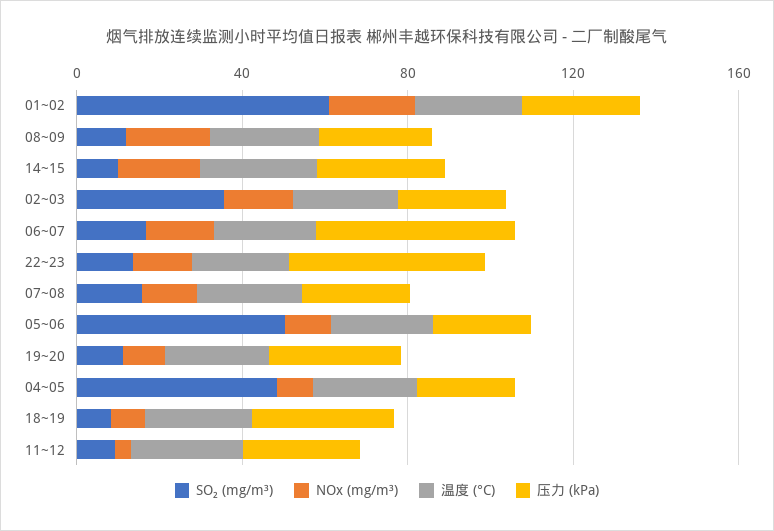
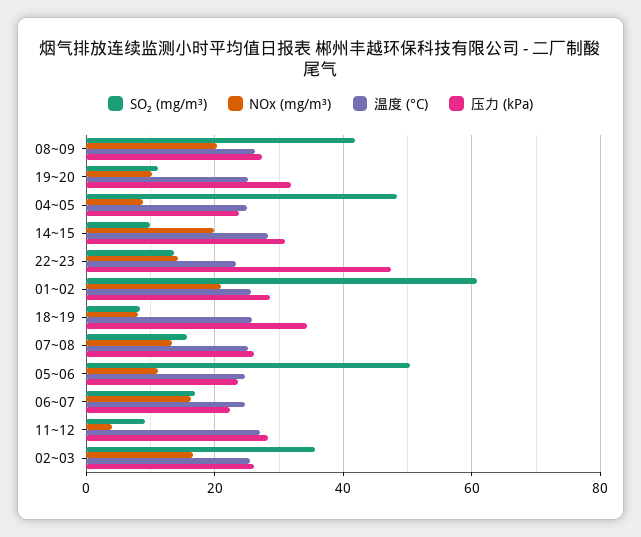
  {
    "SO₂ (mg/m³)": {
      "01~02": 60,
-     "08~09": 10,
+     "08~09": 42,
      "14~15": 10,
      "02~03": 36,
      "06~07": 16,
      "22~23": 14,
      "07~08": 16,
      "05~06": 50,
      "19~20": 12,
      "04~05": 48,
      "18~19": 8,
      "11~12": 10
    },
    "NOx (mg/m³)": {
      "01~02": 20,
      "08~09": 20,
      "14~15": 20,
      "02~03": 16,
      "06~07": 16,
      "22~23": 14,
      "07~08": 14,
      "05~06": 12,
      "19~20": 10,
      "04~05": 8,
      "18~19": 8,
      "11~12": 4
    },
    "温度 (°C)": {
      "01~02": 26,
      "08~09": 26,
      "14~15": 28,
      "02~03": 26,
      "06~07": 24,
      "22~23": 24,
      "07~08": 26,
      "05~06": 24,
      "19~20": 26,
      "04~05": 26,
      "18~19": 26,
      "11~12": 26
    },
    "压力 (kPa)": {
      "01~02": 28,
      "08~09": 28,
      "14~15": 30,
      "02~03": 26,
-     "06~07": 50,
+     "06~07": 22,
      "22~23": 48,
      "07~08": 26,
      "05~06": 24,
      "19~20": 32,
      "04~05": 24,
      "18~19": 34,
      "11~12": 28
    }
  }

